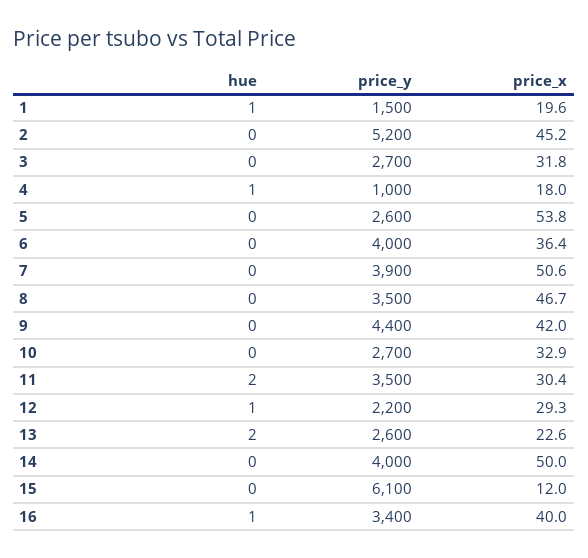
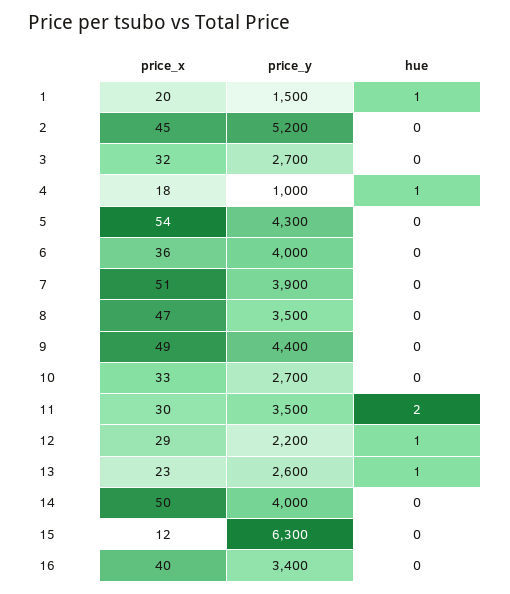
  {
    "hue": {
      "1": 1,
      "2": 0,
      "3": 0,
      "4": 1,
      "5": 0,
      "6": 0,
      "7": 0,
      "8": 0,
      "9": 0,
      "10": 0,
      "11": 2,
      "12": 1,
-     "13": 2,
+     "13": 1,
      "14": 0,
      "15": 0,
-     "16": 1
+     "16": 0
    },
    "price_y": {
      "1": 1500,
      "2": 5200,
      "3": 2700,
      "4": 1000,
-     "5": 2600,
+     "5": 4300,
      "6": 4000,
      "7": 3900,
      "8": 3500,
      "9": 4400,
      "10": 2700,
      "11": 3500,
      "12": 2200,
      "13": 2600,
      "14": 4000,
-     "15": 6100,
+     "15": 6300,
      "16": 3400
    },
    "price_x": {
      "1": 19.6,
      "2": 45.2,
      "3": 31.8,
      "4": 18,
      "5": 53.8,
      "6": 36.4,
      "7": 50.6,
      "8": 46.7,
-     "9": 42,
+     "9": 49,
      "10": 32.9,
      "11": 30.4,
      "12": 29.3,
      "13": 22.6,
      "14": 50,
      "15": 12,
      "16": 40
    }
  }

